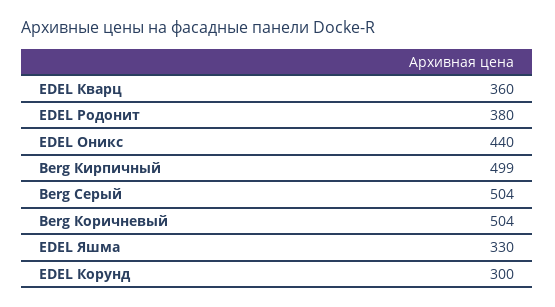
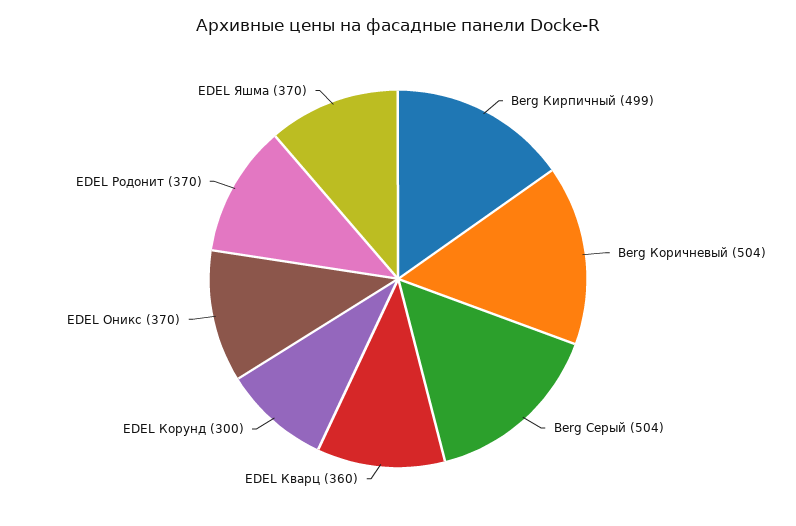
  {
    "EDEL Кварц": 360,
-   "EDEL Родонит": 380,
+   "EDEL Родонит": 370,
-   "EDEL Оникс": 440,
+   "EDEL Оникс": 370,
    "Berg Кирпичный": 499,
    "Berg Серый": 504,
    "Berg Коричневый": 504,
-   "EDEL Яшма": 330,
+   "EDEL Яшма": 370,
    "EDEL Корунд": 300
  }

